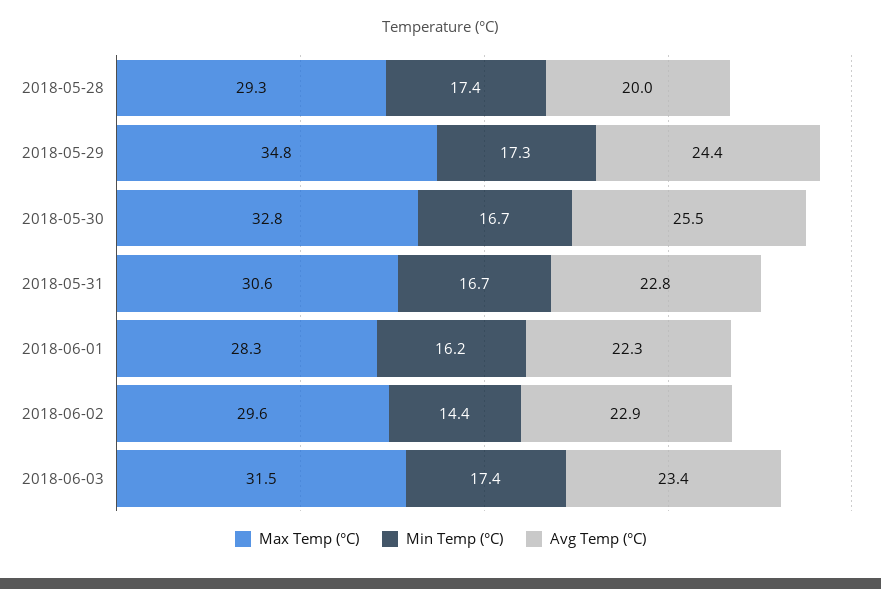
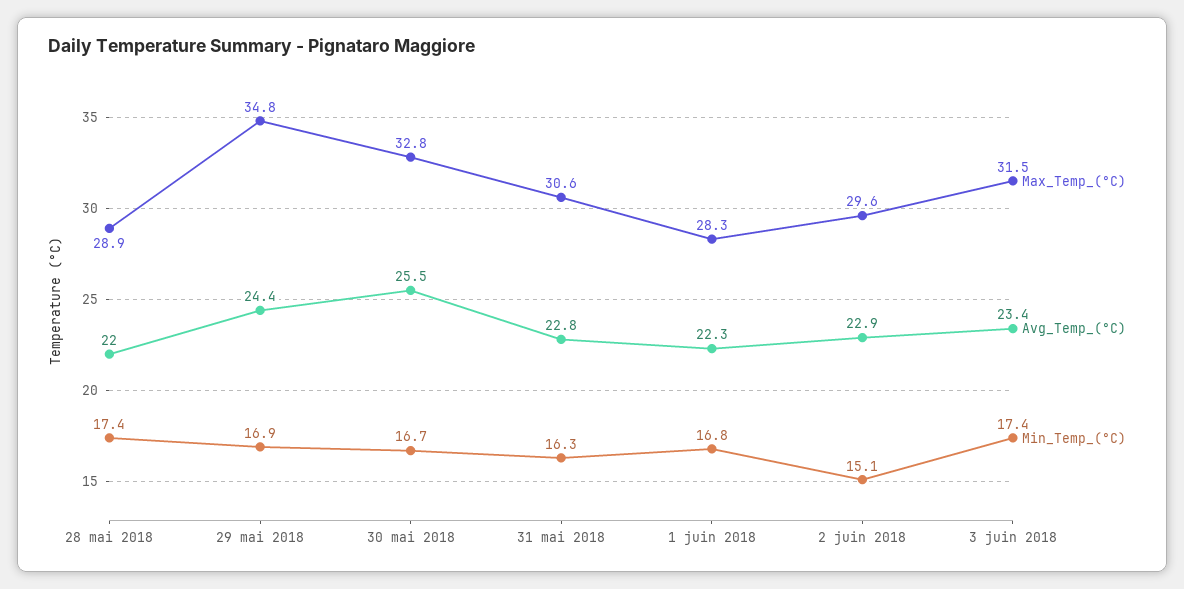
  {
    "Max Temp (°C)": {
-     "2018-05-28": 29.3,
+     "2018-05-28": 28.9,
      "2018-05-29": 34.8,
      "2018-05-30": 32.8,
      "2018-05-31": 30.6,
      "2018-06-01": 28.3,
      "2018-06-02": 29.6,
      "2018-06-03": 31.5
    },
    "Min Temp (°C)": {
      "2018-05-28": 17.4,
-     "2018-05-29": 17.3,
+     "2018-05-29": 16.9,
      "2018-05-30": 16.7,
-     "2018-05-31": 16.7,
+     "2018-05-31": 16.3,
-     "2018-06-01": 16.2,
+     "2018-06-01": 16.8,
-     "2018-06-02": 14.4,
+     "2018-06-02": 15.1,
      "2018-06-03": 17.4
    },
    "Avg Temp (°C)": {
-     "2018-05-28": 20,
+     "2018-05-28": 22,
      "2018-05-29": 24.4,
      "2018-05-30": 25.5,
      "2018-05-31": 22.8,
      "2018-06-01": 22.3,
      "2018-06-02": 22.9,
      "2018-06-03": 23.4
    }
  }

